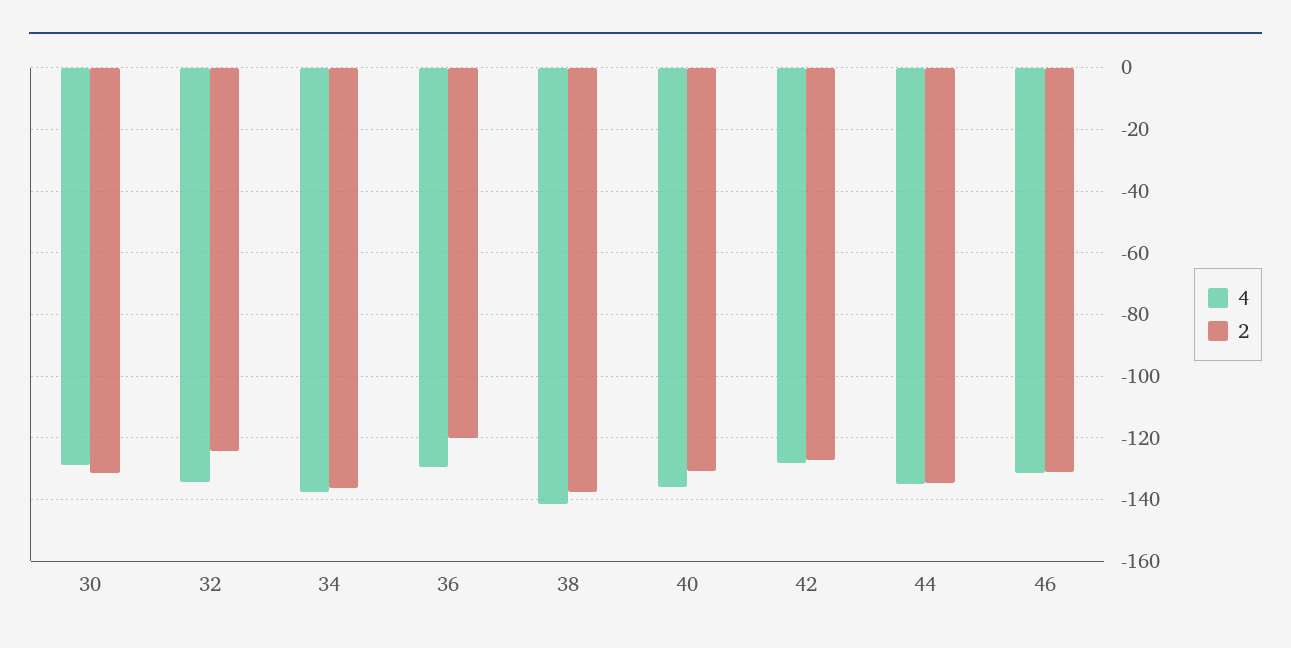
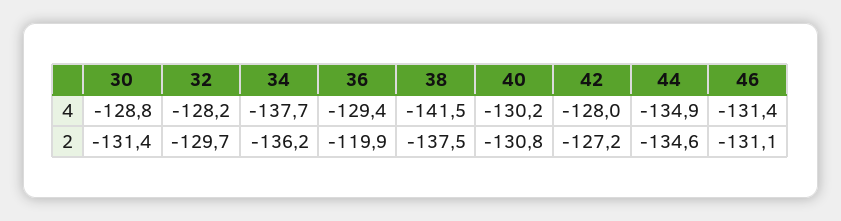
  {
    "4": {
      "30": -128.8,
-     "32": -134,
+     "32": -128.2,
      "34": -137.7,
      "36": -129.4,
      "38": -141.5,
-     "40": -136,
+     "40": -130.2,
      "42": -128,
      "44": -134.9,
      "46": -131.4
    },
    "2": {
      "30": -131.4,
-     "32": -124,
+     "32": -129.7,
      "34": -136.2,
      "36": -119.9,
      "38": -137.5,
      "40": -130.8,
      "42": -127.2,
      "44": -134.6,
      "46": -131.1
    }
  }

